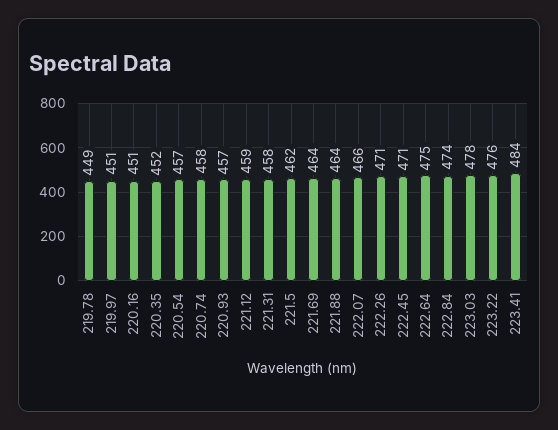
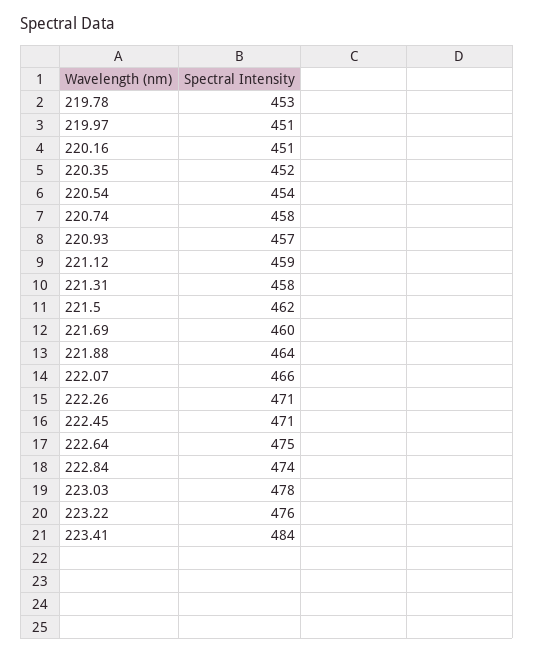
  {
-   "219.78": 449,
+   "219.78": 453,
    "219.97": 451,
    "220.16": 451,
    "220.35": 452,
-   "220.54": 457,
+   "220.54": 454,
    "220.74": 458,
    "220.93": 457,
    "221.12": 459,
    "221.31": 458,
    "221.5": 462,
-   "221.69": 464,
+   "221.69": 460,
    "221.88": 464,
    "222.07": 466,
    "222.26": 471,
    "222.45": 471,
    "222.64": 475,
    "222.84": 474,
    "223.03": 478,
    "223.22": 476,
    "223.41": 484
  }

